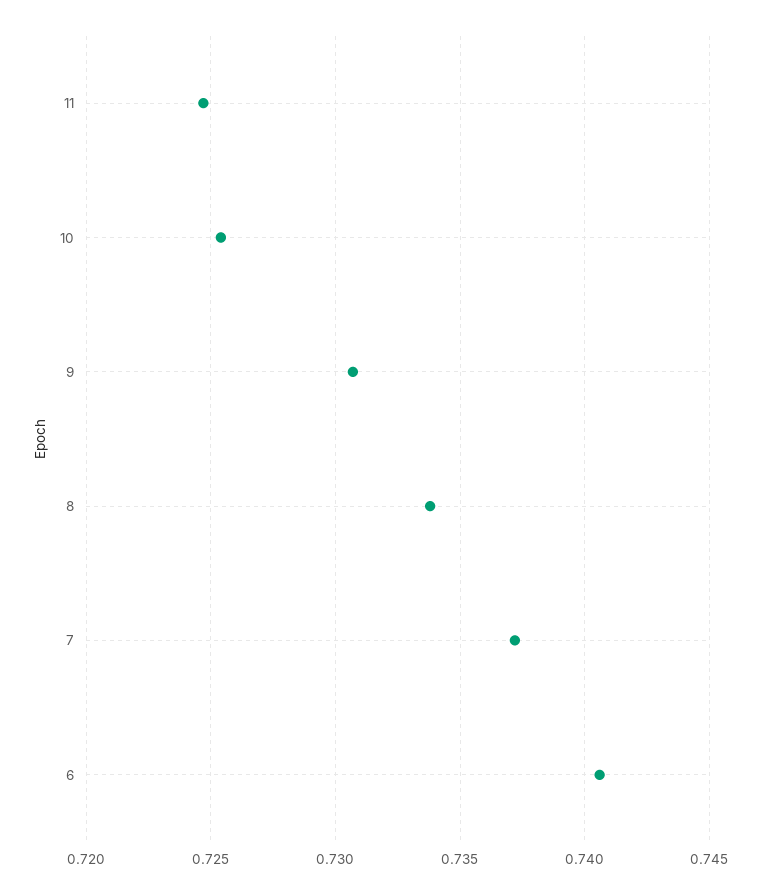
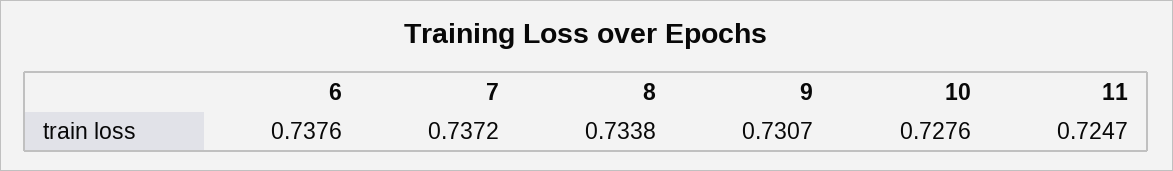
  {
    "11": 0.7247,
-   "10": 0.7255,
+   "10": 0.7276,
    "9": 0.7307,
    "8": 0.7338,
    "7": 0.7372,
-   "6": 0.7405
+   "6": 0.7376
  }

